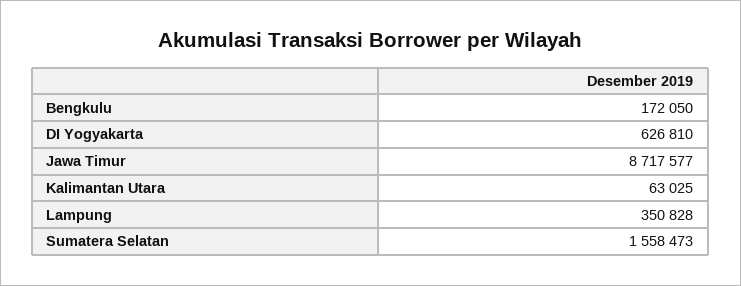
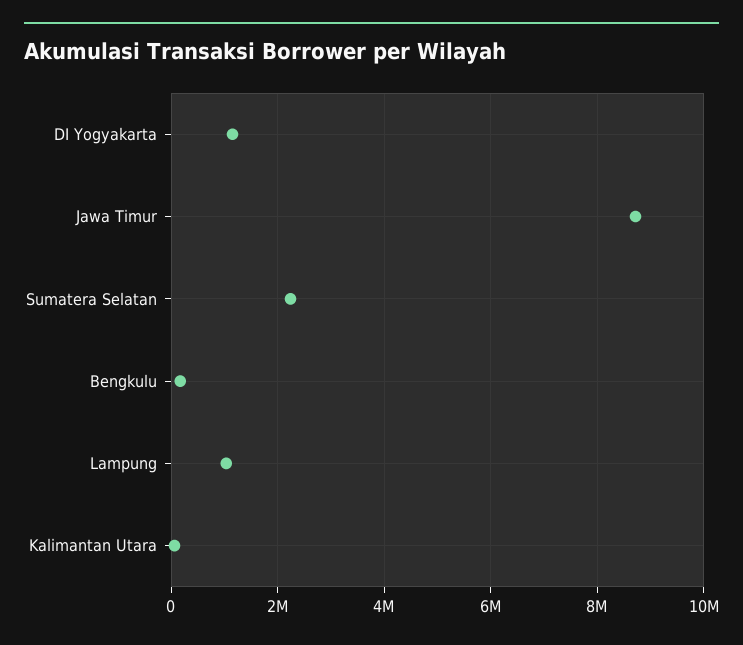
  {
    "Bengkulu": 172050,
-   "DI Yogyakarta": 626810,
+   "DI Yogyakarta": 1200000,
    "Jawa Timur": 8717577,
    "Kalimantan Utara": 63025,
-   "Lampung": 350828,
+   "Lampung": 1000000,
-   "Sumatera Selatan": 1558473
+   "Sumatera Selatan": 2200000
  }

